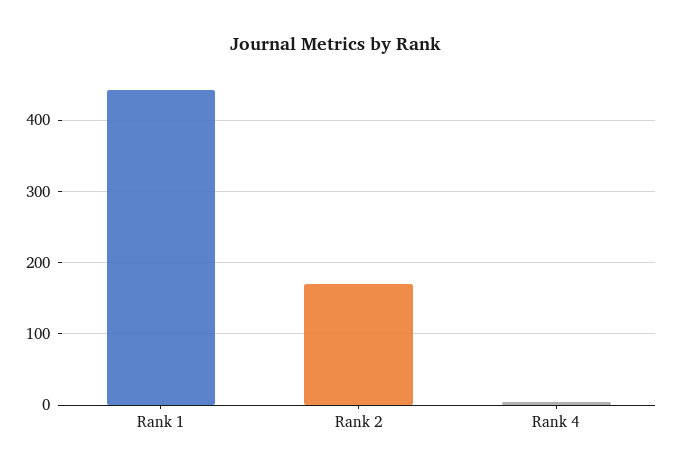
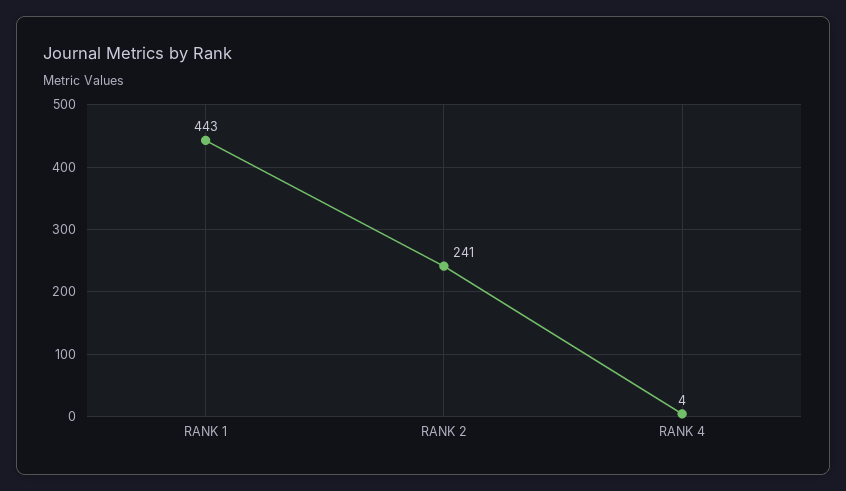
  {
    "Rank 1": 443,
-   "Rank 2": 170,
+   "Rank 2": 241,
    "Rank 4": 4
  }

